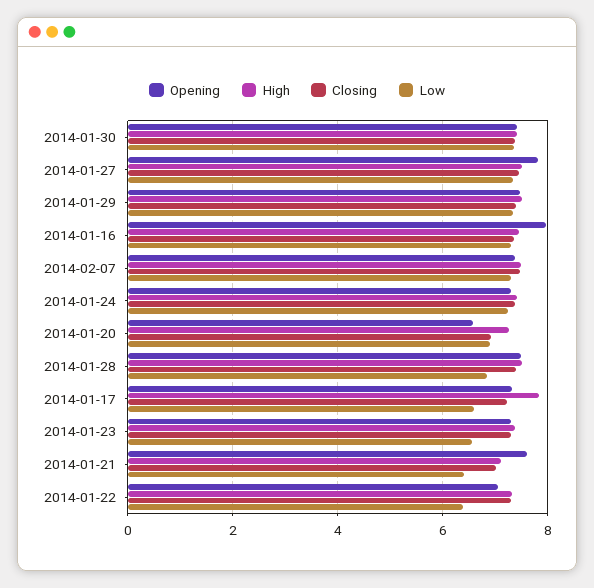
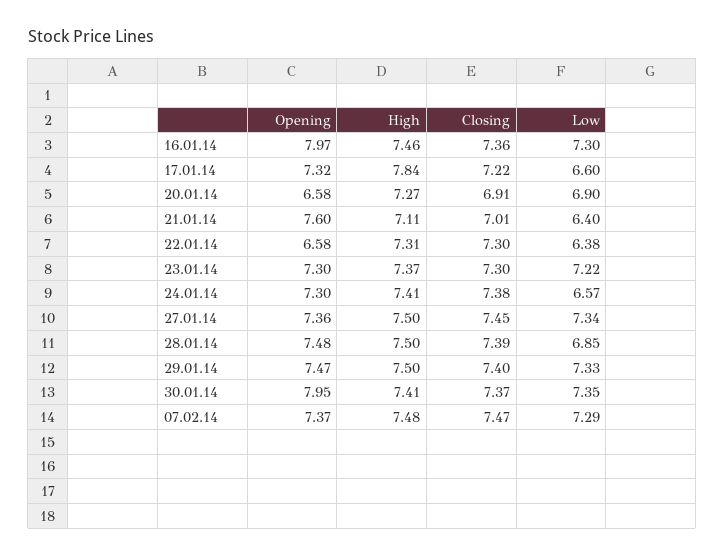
  {
    "Opening": {
-     "2014-01-30": 7.4,
+     "2014-01-30": 7.95,
-     "2014-01-27": 7.8,
+     "2014-01-27": 7.36,
      "2014-01-29": 7.47,
      "2014-01-16": 7.97,
      "2014-02-07": 7.37,
      "2014-01-24": 7.3,
      "2014-01-20": 6.58,
      "2014-01-28": 7.48,
      "2014-01-17": 7.32,
      "2014-01-23": 7.3,
      "2014-01-21": 7.6,
-     "2014-01-22": 7
+     "2014-01-22": 6.58
    },
    "High": {
      "2014-01-30": 7.41,
      "2014-01-27": 7.5,
      "2014-01-29": 7.5,
      "2014-01-16": 7.46,
      "2014-02-07": 7.48,
      "2014-01-24": 7.41,
      "2014-01-20": 7.27,
      "2014-01-28": 7.5,
      "2014-01-17": 7.84,
      "2014-01-23": 7.37,
      "2014-01-21": 7.11,
      "2014-01-22": 7.31
    },
    "Closing": {
      "2014-01-30": 7.37,
      "2014-01-27": 7.45,
      "2014-01-29": 7.4,
      "2014-01-16": 7.36,
      "2014-02-07": 7.47,
      "2014-01-24": 7.38,
      "2014-01-20": 6.91,
      "2014-01-28": 7.39,
      "2014-01-17": 7.22,
      "2014-01-23": 7.3,
      "2014-01-21": 7.01,
      "2014-01-22": 7.3
    },
    "Low": {
      "2014-01-30": 7.35,
      "2014-01-27": 7.34,
      "2014-01-29": 7.33,
      "2014-01-16": 7.3,
      "2014-02-07": 7.29,
-     "2014-01-24": 7.2,
+     "2014-01-24": 6.57,
      "2014-01-20": 6.9,
      "2014-01-28": 6.85,
      "2014-01-17": 6.6,
-     "2014-01-23": 6.6,
+     "2014-01-23": 7.22,
      "2014-01-21": 6.4,
      "2014-01-22": 6.38
    }
  }

